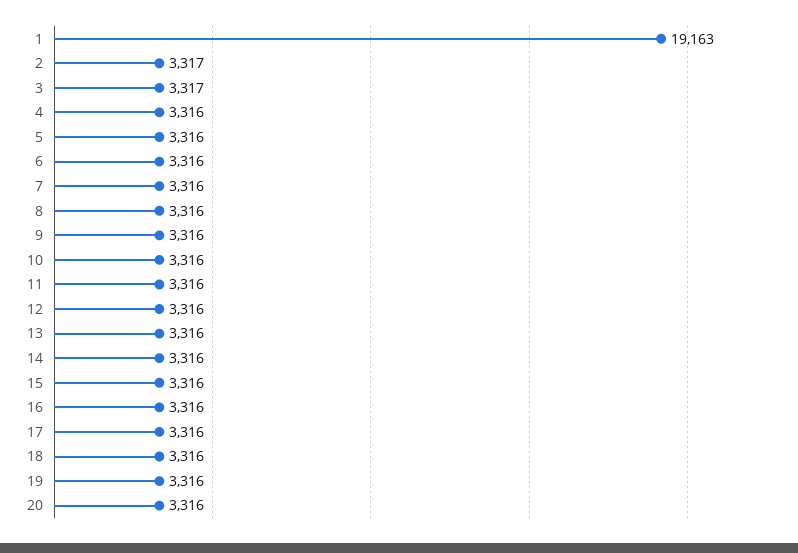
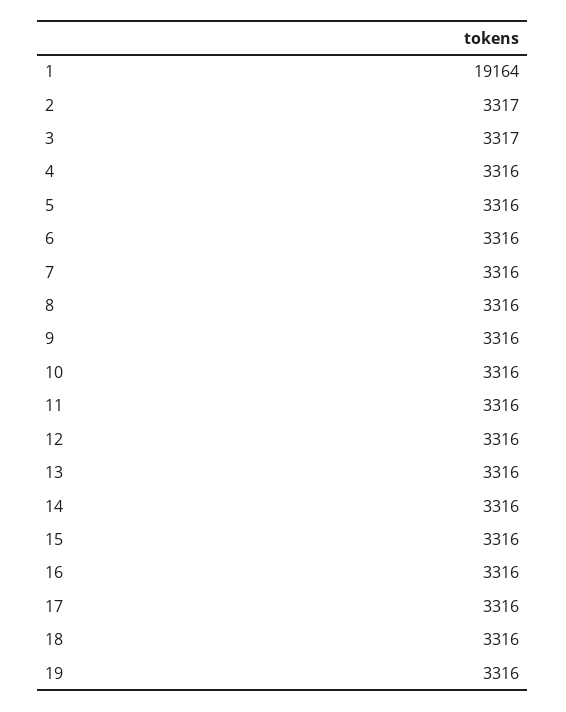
  {
-   "1": 19163,
+   "1": 19164,
    "2": 3317,
    "3": 3317,
    "4": 3316,
    "5": 3316,
    "6": 3316,
    "7": 3316,
    "8": 3316,
    "9": 3316,
    "10": 3316,
    "11": 3316,
    "12": 3316,
    "13": 3316,
    "14": 3316,
    "15": 3316,
    "16": 3316,
    "17": 3316,
    "18": 3316,
-   "19": 3316,
+   "19": 3316
-   "20": 3316
  }

